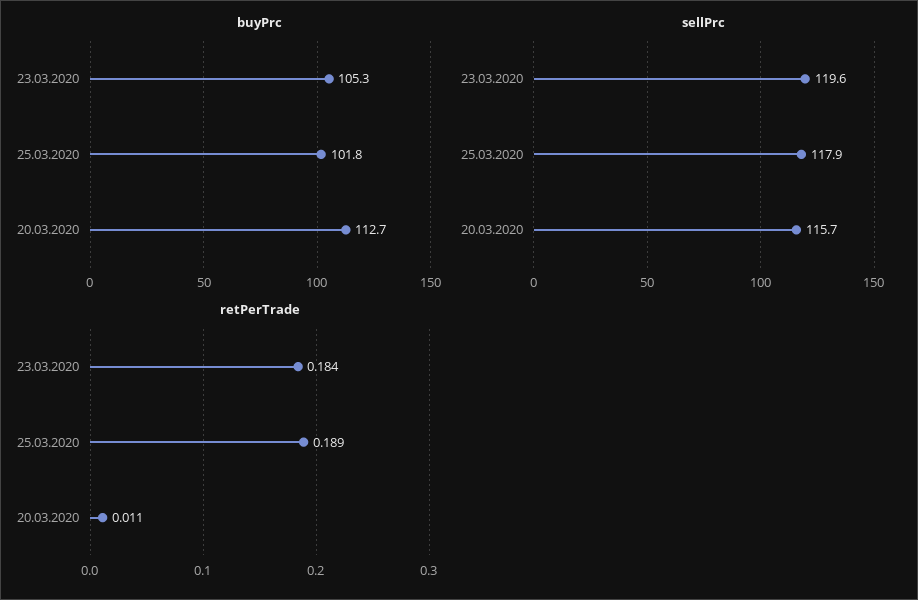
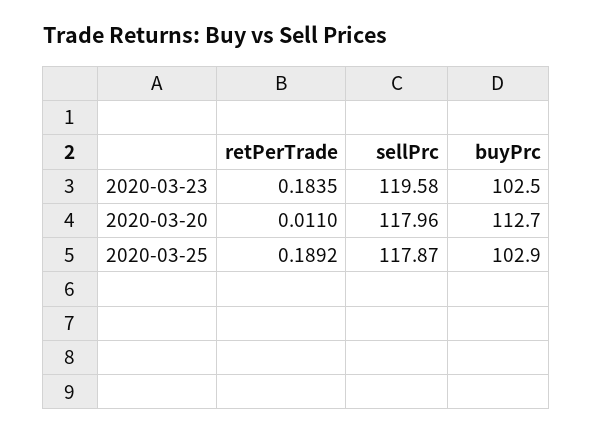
  {
    "buyPrc": {
-     "23.03.2020": 105.3,
+     "23.03.2020": 102.5,
-     "25.03.2020": 101.8,
+     "25.03.2020": 102.9,
      "20.03.2020": 112.7
    },
    "sellPrc": {
      "23.03.2020": 119.58,
      "25.03.2020": 117.87,
-     "20.03.2020": 115.7
+     "20.03.2020": 117.96
    },
    "retPerTrade": {
      "23.03.2020": 0.1835,
      "25.03.2020": 0.1892,
      "20.03.2020": 0.011
    }
  }

